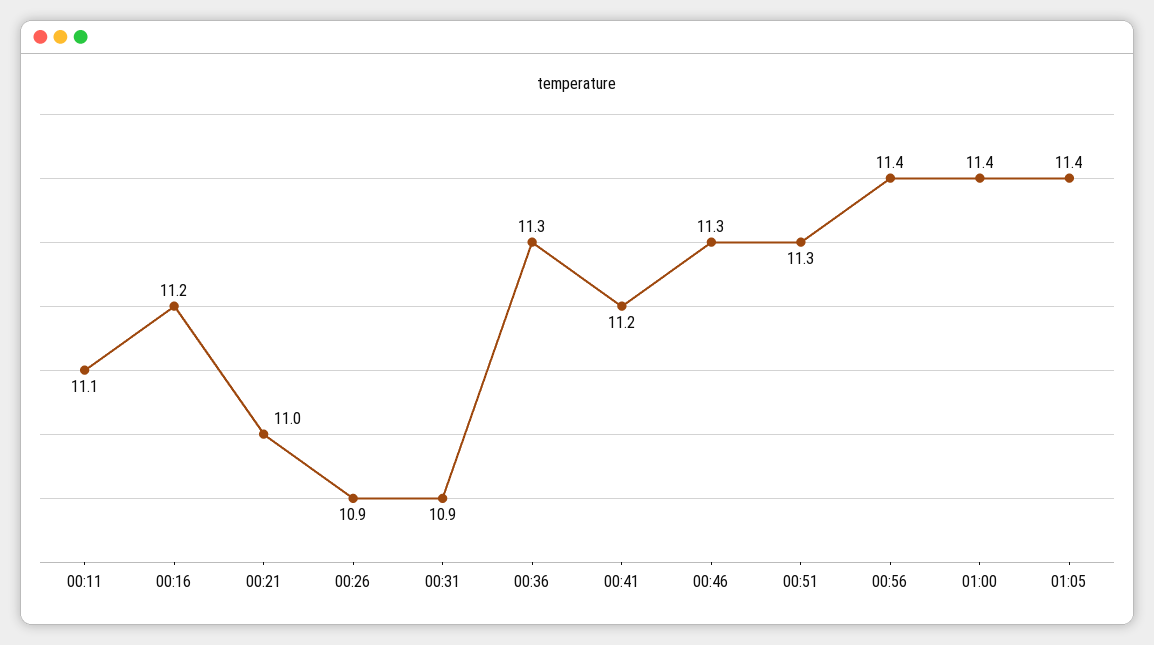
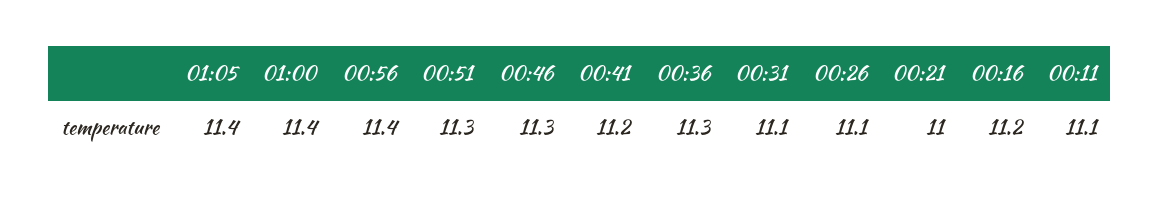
  {
    "00:11": 11.1,
    "00:16": 11.2,
    "00:21": 11,
-   "00:26": 10.9,
+   "00:26": 11.1,
-   "00:31": 10.9,
+   "00:31": 11.1,
    "00:36": 11.3,
    "00:41": 11.2,
    "00:46": 11.3,
    "00:51": 11.3,
    "00:56": 11.4,
    "01:00": 11.4,
    "01:05": 11.4
  }

